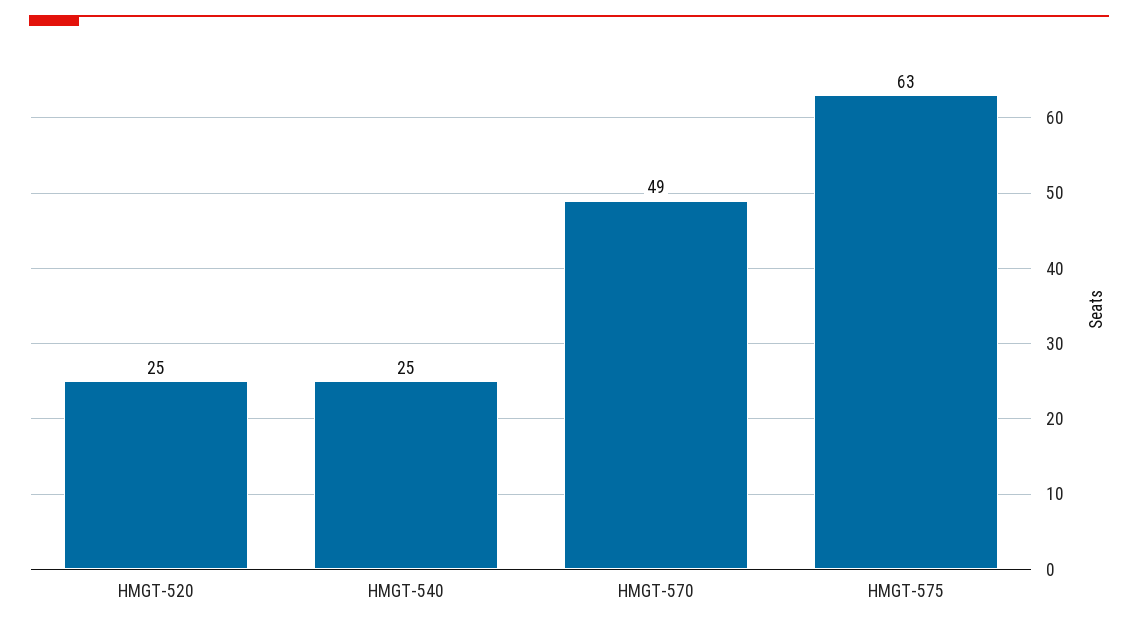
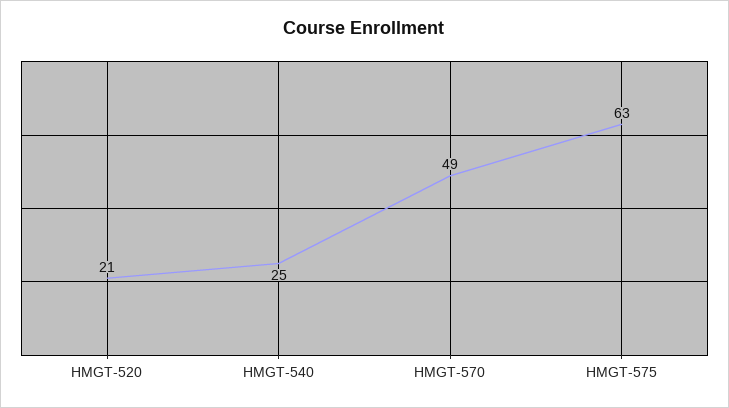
  {
-   "HMGT-520": 25,
+   "HMGT-520": 21,
    "HMGT-540": 25,
    "HMGT-570": 49,
    "HMGT-575": 63
  }

